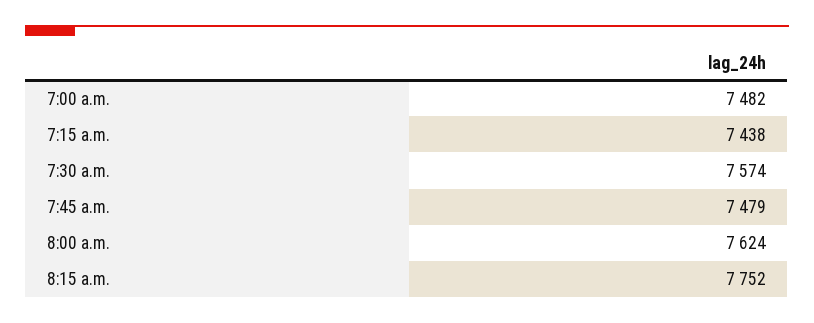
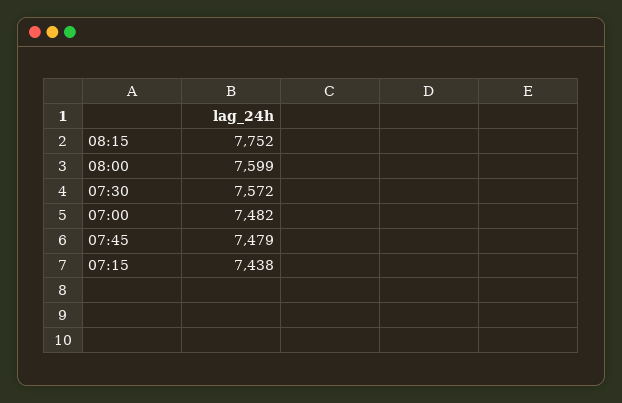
  {
    "7:00 a.m.": 7482,
    "7:15 a.m.": 7438,
-   "7:30 a.m.": 7574,
+   "7:30 a.m.": 7572,
    "7:45 a.m.": 7479,
-   "8:00 a.m.": 7624,
+   "8:00 a.m.": 7599,
    "8:15 a.m.": 7752
  }

